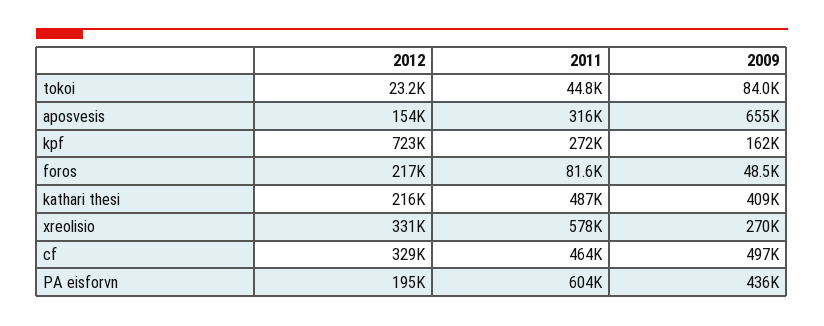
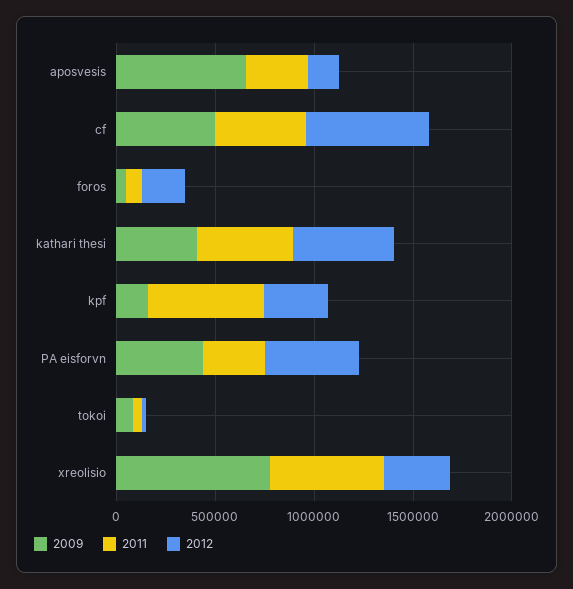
  {
    "2012": {
      "tokoi": 23200,
      "aposvesis": 154000,
-     "kpf": 723000,
+     "kpf": 300000,
      "foros": 217000,
-     "kathari thesi": 216000,
+     "kathari thesi": 500000,
      "xreolisio": 331000,
-     "cf": 329000,
+     "cf": 600000,
-     "PA eisforvn": 195000
+     "PA eisforvn": 500000
    },
    "2011": {
      "tokoi": 44800,
      "aposvesis": 316000,
-     "kpf": 272000,
+     "kpf": 600000,
      "foros": 81600,
      "kathari thesi": 487000,
      "xreolisio": 578000,
      "cf": 464000,
-     "PA eisforvn": 604000
+     "PA eisforvn": 300000
    },
    "2009": {
      "tokoi": 84000,
      "aposvesis": 655000,
      "kpf": 162000,
      "foros": 48500,
      "kathari thesi": 409000,
-     "xreolisio": 270000,
+     "xreolisio": 800000,
      "cf": 497000,
      "PA eisforvn": 436000
    }
  }

